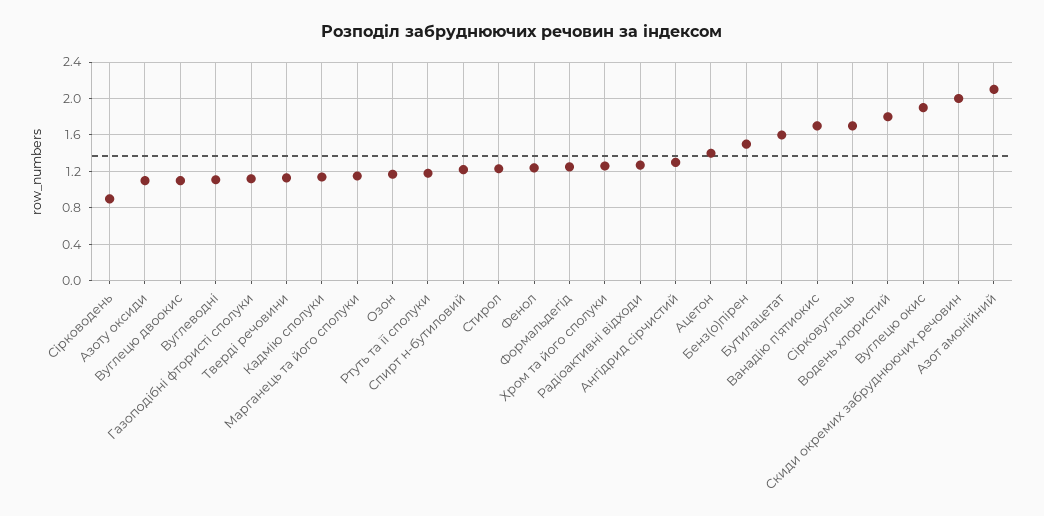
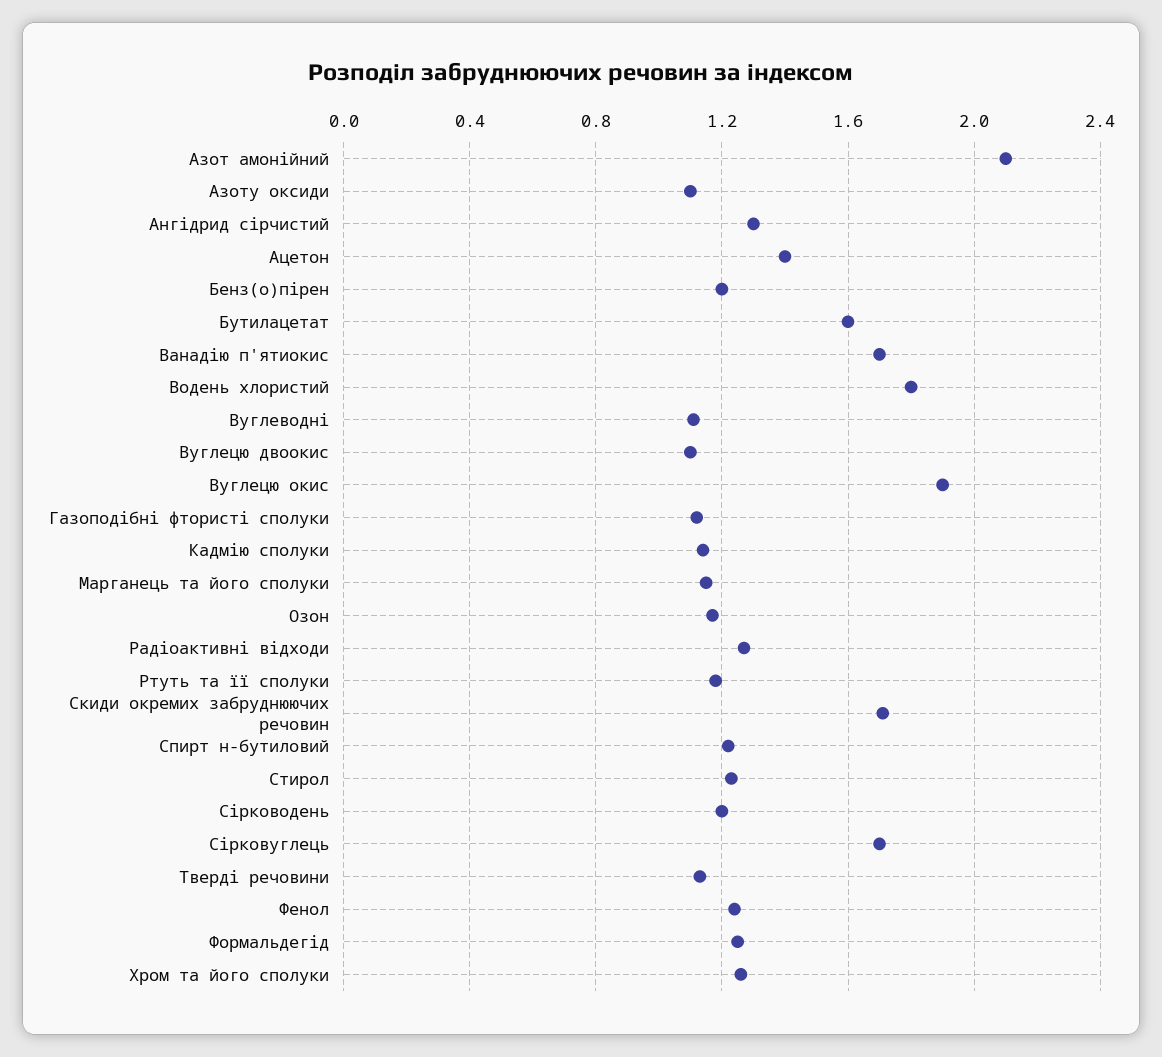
  {
-   "Сірководень": 0.9,
+   "Сірководень": 1.2,
    "Азоту оксиди": 1.1,
    "Вуглецю двоокис": 1.1,
    "Вуглеводні": 1.1,
    "Газоподібні фтористі сполуки": 1.1,
    "Тверді речовини": 1.15,
    "Кадмію сполуки": 1.15,
    "Марганець та його сполуки": 1.15,
    "Озон": 1.15,
    "Ртуть та її сполуки": 1.2,
    "Спирт н-бутиловий": 1.2,
    "Стирол": 1.25,
    "Фенол": 1.25,
    "Формальдегід": 1.25,
    "Хром та його сполуки": 1.25,
    "Радіоактивні відходи": 1.25,
    "Ангідрид сірчистий": 1.3,
    "Ацетон": 1.4,
-   "Бенз(о)пірен": 1.5,
+   "Бенз(о)пірен": 1.2,
    "Бутилацетат": 1.6,
    "Ванадію п'ятиокис": 1.7,
    "Сірковуглець": 1.7,
    "Водень хлористий": 1.8,
    "Вуглецю окис": 1.9,
-   "Скиди окремих забруднюючих речовин": 2,
+   "Скиди окремих забруднюючих речовин": 1.7,
    "Азот амонійний": 2.1
  }

